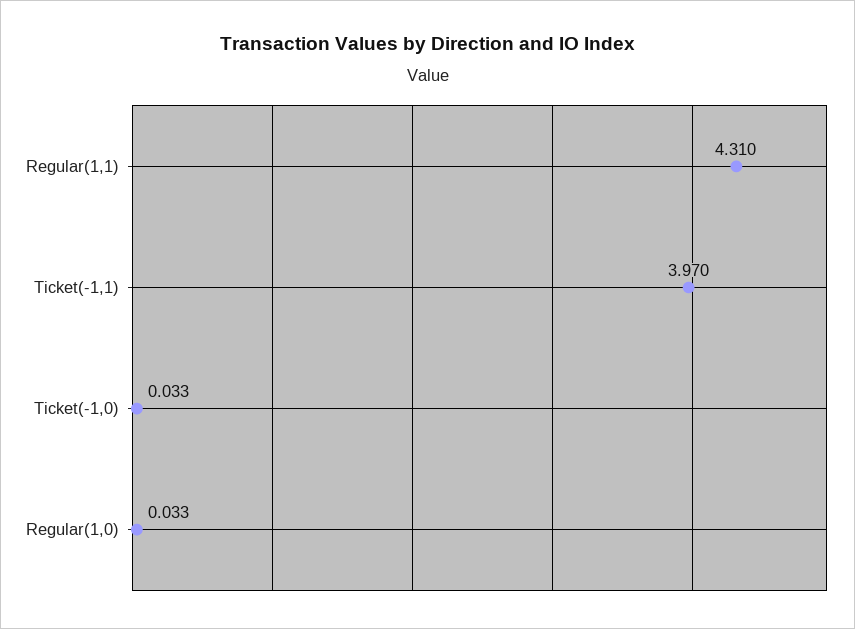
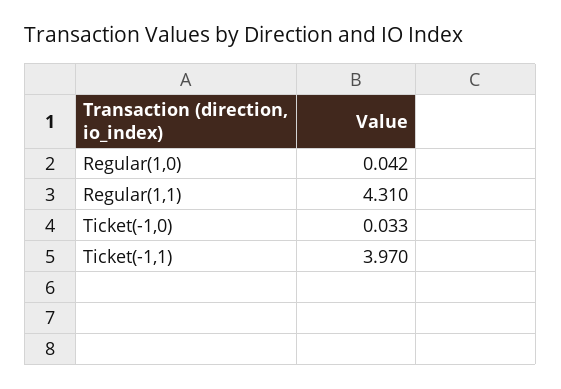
  {
    "Regular(1,1)": 4.31,
    "Ticket(-1,1)": 3.97,
    "Ticket(-1,0)": 0.033,
-   "Regular(1,0)": 0.033
+   "Regular(1,0)": 0.042
  }

